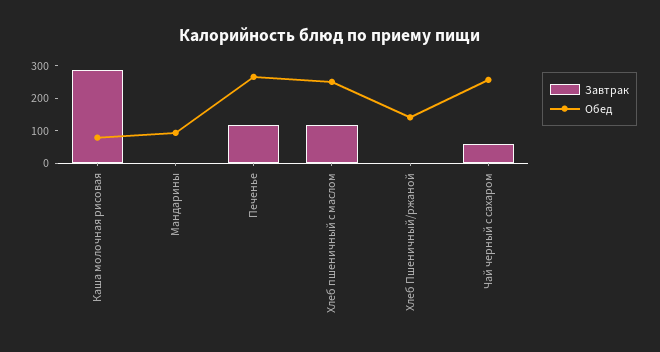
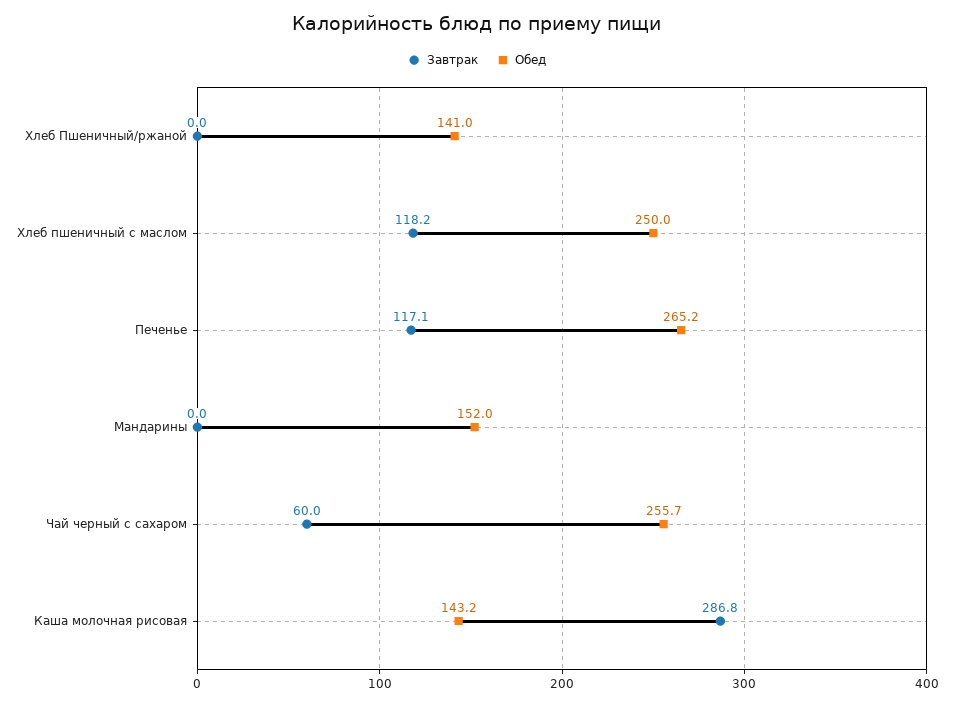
  {
    "Завтрак": {
      "Каша молочная рисовая": 286.8,
      "Мандарины": 0,
      "Печенье": 117.1,
      "Хлеб пшеничный с маслом": 118.2,
      "Хлеб Пшеничный/ржаной": 0,
      "Чай черный с сахаром": 60
    },
    "Обед": {
-     "Каша молочная рисовая": 75,
+     "Каша молочная рисовая": 143.2,
-     "Мандарины": 100,
+     "Мандарины": 152,
      "Печенье": 265.2,
      "Хлеб пшеничный с маслом": 250,
      "Хлеб Пшеничный/ржаной": 141,
      "Чай черный с сахаром": 255.7
    }
  }

